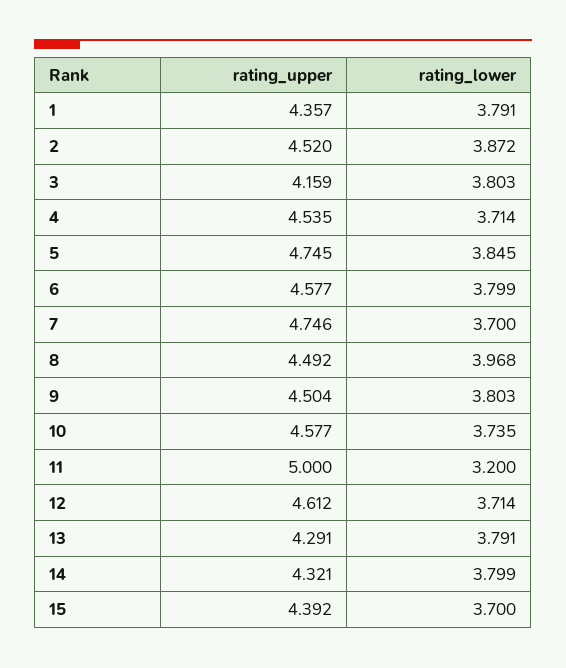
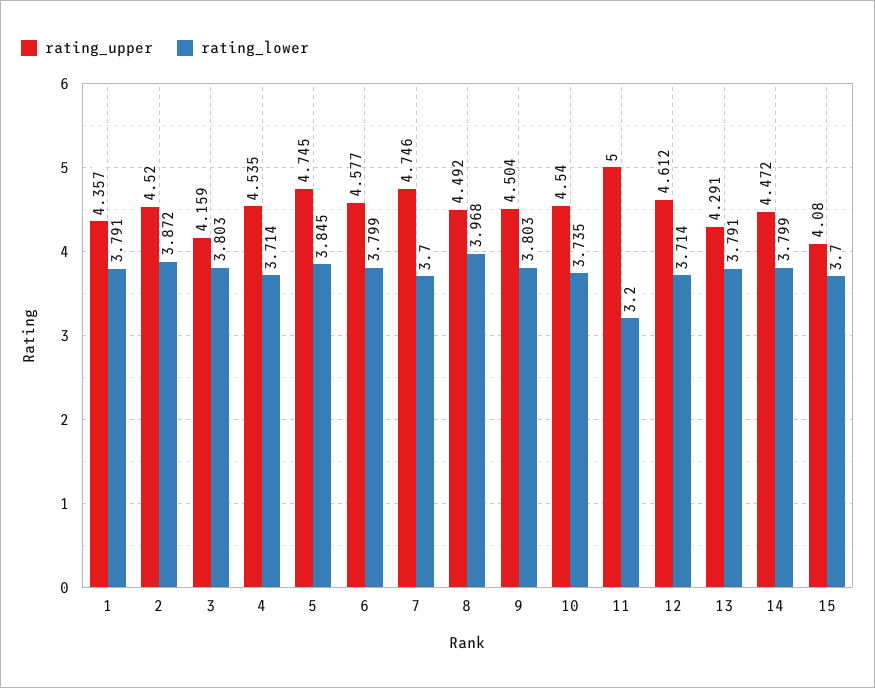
  {
    "rating_upper": {
      "1": 4.357,
      "2": 4.52,
      "3": 4.159,
      "4": 4.535,
      "5": 4.745,
      "6": 4.577,
      "7": 4.746,
      "8": 4.492,
      "9": 4.504,
-     "10": 4.577,
+     "10": 4.54,
      "11": 5,
      "12": 4.612,
      "13": 4.291,
-     "14": 4.321,
+     "14": 4.472,
-     "15": 4.392
+     "15": 4.08
    },
    "rating_lower": {
      "1": 3.791,
      "2": 3.872,
      "3": 3.803,
      "4": 3.714,
      "5": 3.845,
      "6": 3.799,
      "7": 3.7,
      "8": 3.968,
      "9": 3.803,
      "10": 3.735,
      "11": 3.2,
      "12": 3.714,
      "13": 3.791,
      "14": 3.799,
      "15": 3.7
    }
  }

